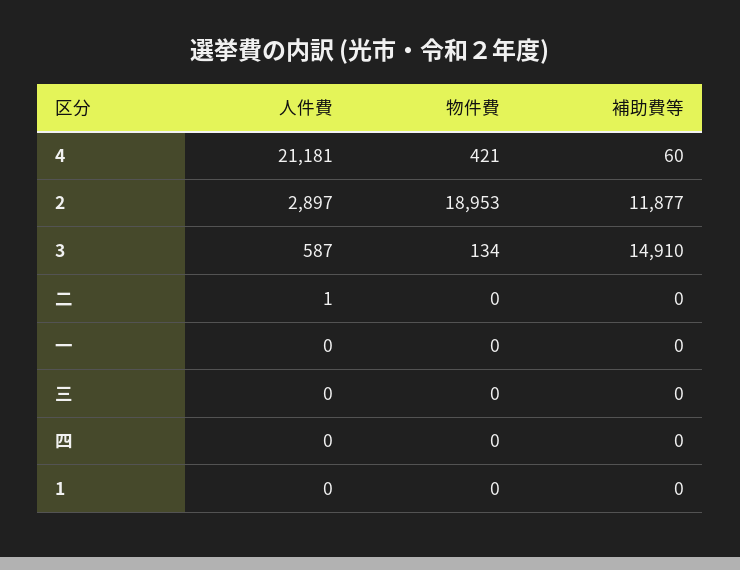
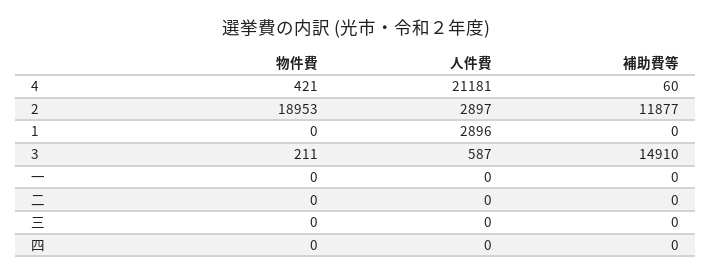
  {
    "人件費": {
      "4": 21181,
      "2": 2897,
      "3": 587,
-     "二": 1,
+     "二": 0,
      "一": 0,
      "三": 0,
      "四": 0,
-     "1": 0
+     "1": 2896
    },
    "物件費": {
      "4": 421,
      "2": 18953,
-     "3": 134,
+     "3": 211,
      "二": 0,
      "一": 0,
      "三": 0,
      "四": 0,
      "1": 0
    },
    "補助費等": {
      "4": 60,
      "2": 11877,
      "3": 14910,
      "二": 0,
      "一": 0,
      "三": 0,
      "四": 0,
      "1": 0
    }
  }

